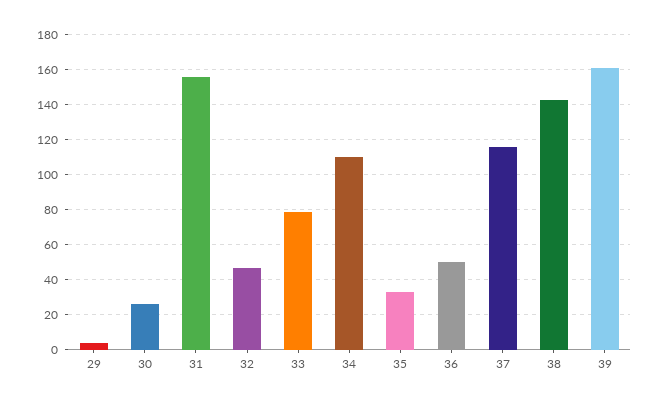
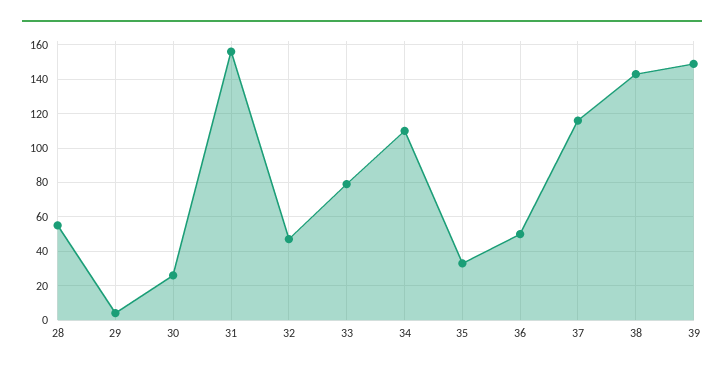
  {
    "29": 5,
    "30": 25,
    "31": 155,
    "32": 45,
    "33": 80,
    "34": 110,
    "35": 35,
    "36": 50,
    "37": 115,
    "38": 145,
-   "39": 160
+   "39": 150,
+   "28": 55
  }

